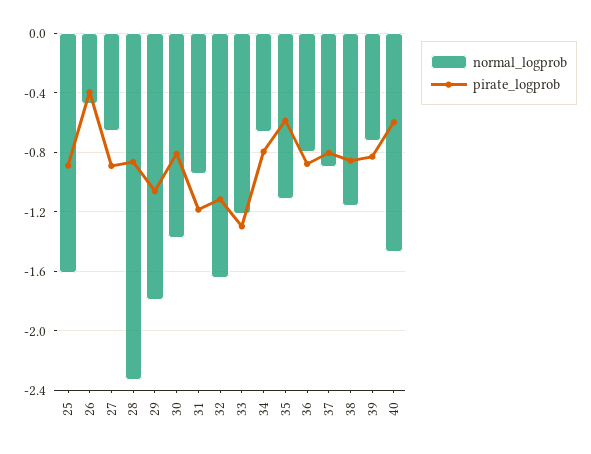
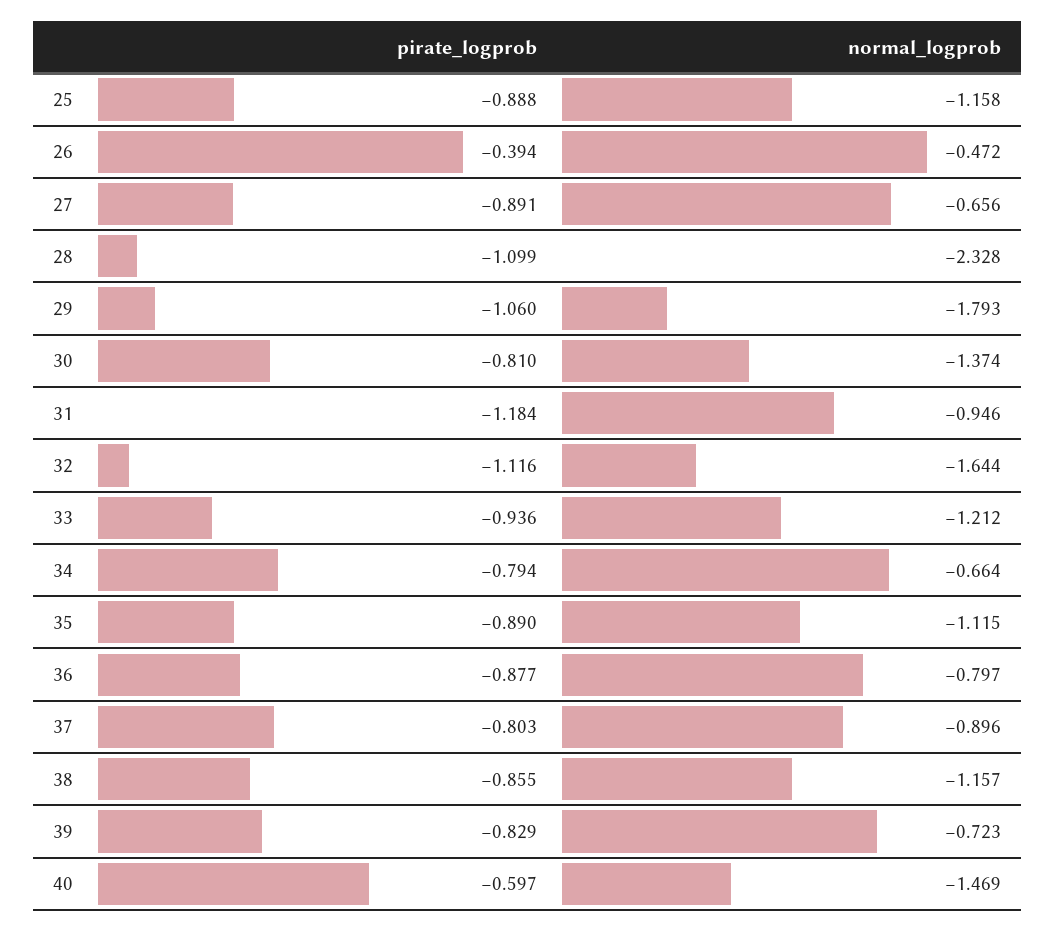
  {
    "normal_logprob": {
-     "25": -1.6,
+     "25": -1.158,
      "26": -0.472,
      "27": -0.656,
      "28": -2.328,
      "29": -1.793,
      "30": -1.374,
      "31": -0.946,
      "32": -1.644,
      "33": -1.212,
      "34": -0.664,
      "35": -1.115,
      "36": -0.797,
      "37": -0.896,
      "38": -1.157,
      "39": -0.723,
      "40": -1.469
    },
    "pirate_logprob": {
      "25": -0.888,
      "26": -0.394,
      "27": -0.891,
-     "28": -0.85,
+     "28": -1.099,
      "29": -1.06,
      "30": -0.81,
      "31": -1.184,
      "32": -1.116,
-     "33": -1.3,
+     "33": -0.936,
      "34": -0.794,
-     "35": -0.6,
+     "35": -0.89,
      "36": -0.877,
      "37": -0.803,
      "38": -0.855,
      "39": -0.829,
      "40": -0.597
    }
  }

